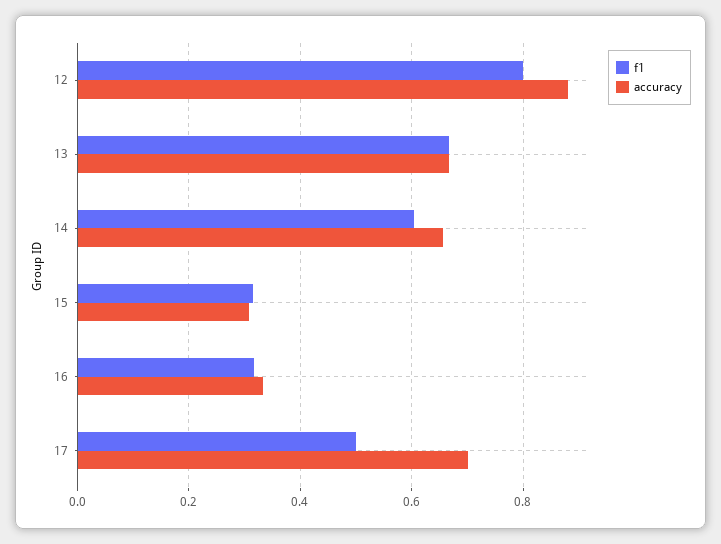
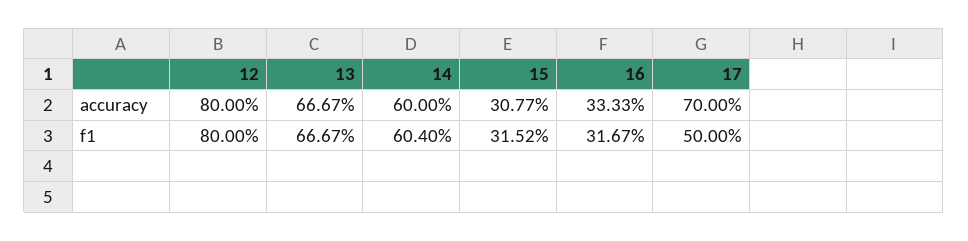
  {
    "f1": {
      "12": 0.8,
      "13": 0.6667,
      "14": 0.604,
      "15": 0.3152,
      "16": 0.3167,
      "17": 0.5
    },
    "accuracy": {
-     "12": 0.88,
+     "12": 0.8,
      "13": 0.6667,
-     "14": 0.66,
+     "14": 0.6,
      "15": 0.3077,
      "16": 0.3333,
      "17": 0.7
    }
  }

